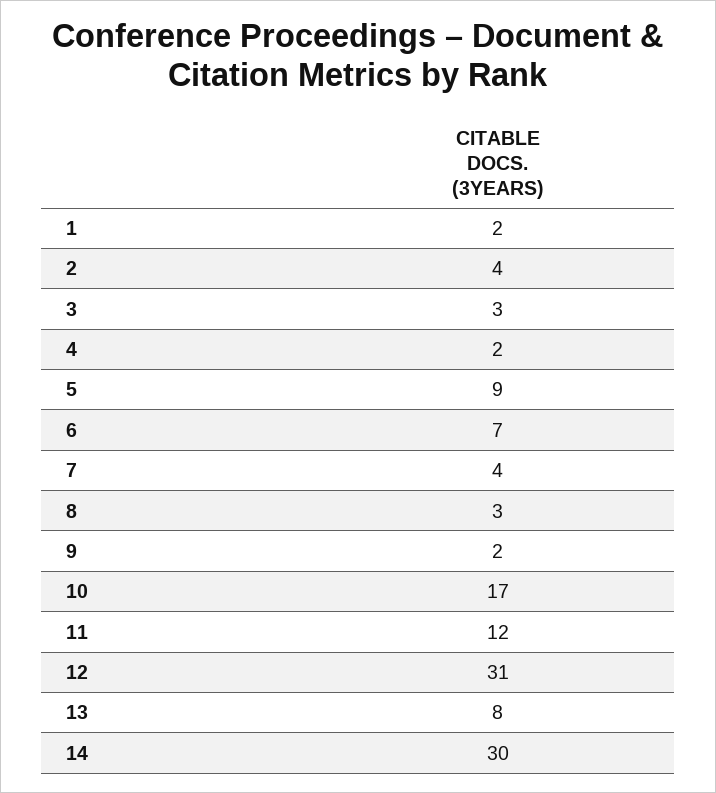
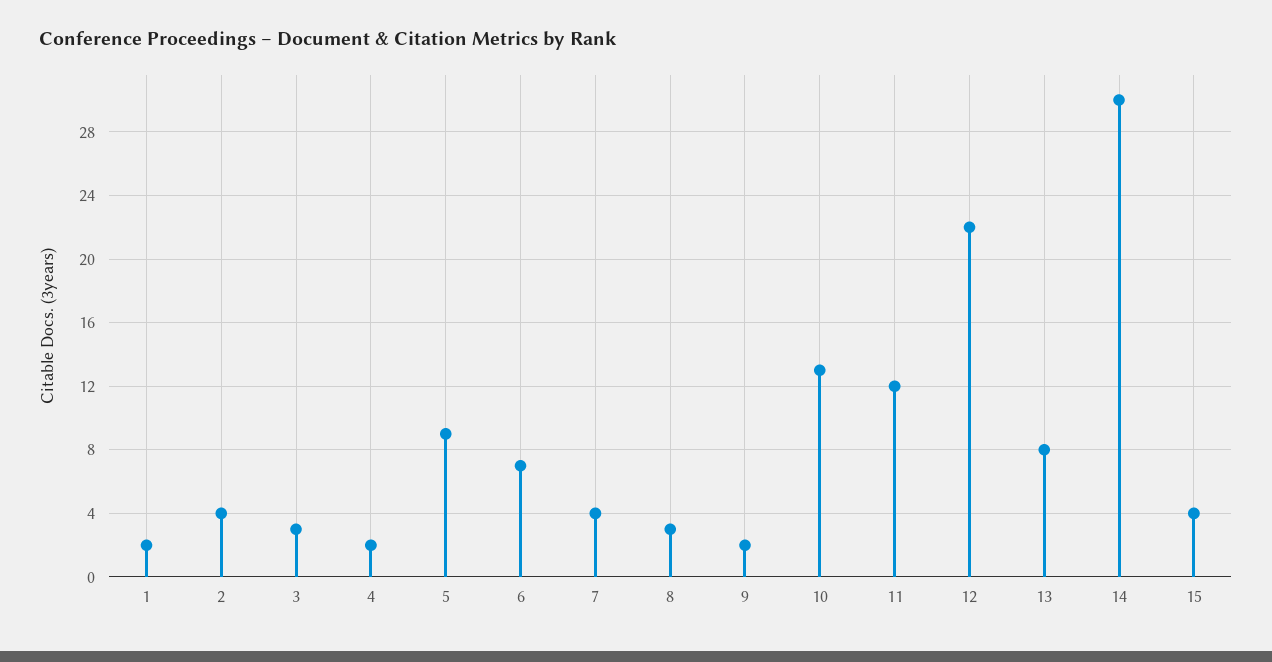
  {
    "1": 2,
    "2": 4,
    "3": 3,
    "4": 2,
    "5": 9,
    "6": 7,
    "7": 4,
    "8": 3,
    "9": 2,
-   "10": 17,
+   "10": 13,
    "11": 12,
-   "12": 31,
+   "12": 22,
    "13": 8,
-   "14": 30
+   "14": 30,
+   "15": 4
  }

